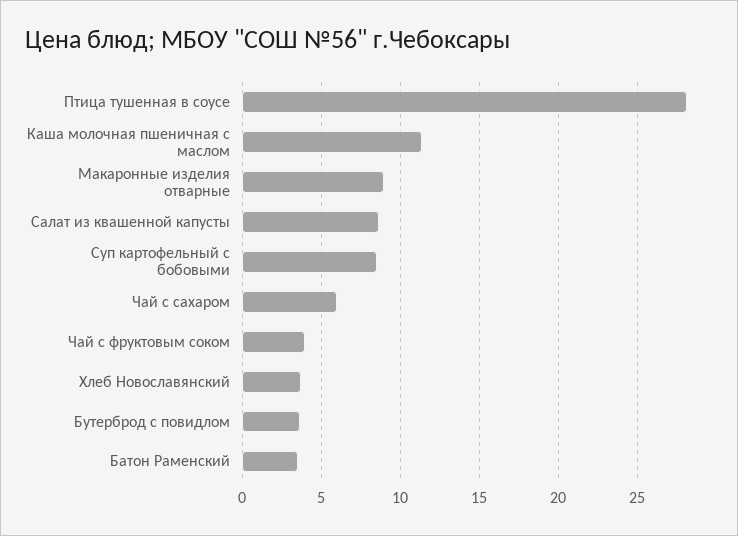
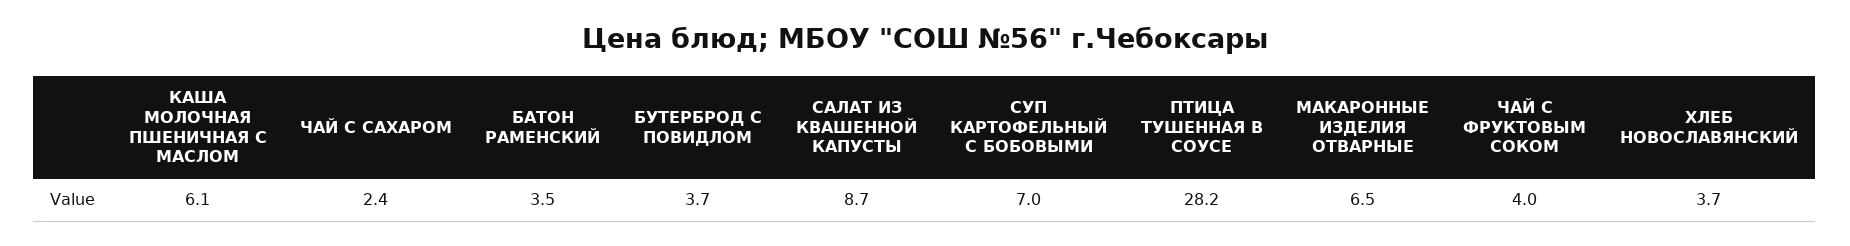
  {
    "Птица тушенная в соусе": 28.2,
-   "Каша молочная пшеничная с маслом": 11.5,
+   "Каша молочная пшеничная с маслом": 6.1,
-   "Макаронные изделия отварные": 9,
+   "Макаронные изделия отварные": 6.5,
    "Салат из квашенной капусты": 8.7,
-   "Суп картофельный с бобовыми": 8.5,
+   "Суп картофельный с бобовыми": 7,
-   "Чай с сахаром": 6,
+   "Чай с сахаром": 2.4,
    "Чай с фруктовым соком": 4,
    "Хлеб Новославянский": 3.7,
    "Бутерброд с повидлом": 3.7,
    "Батон Раменский": 3.5
  }

